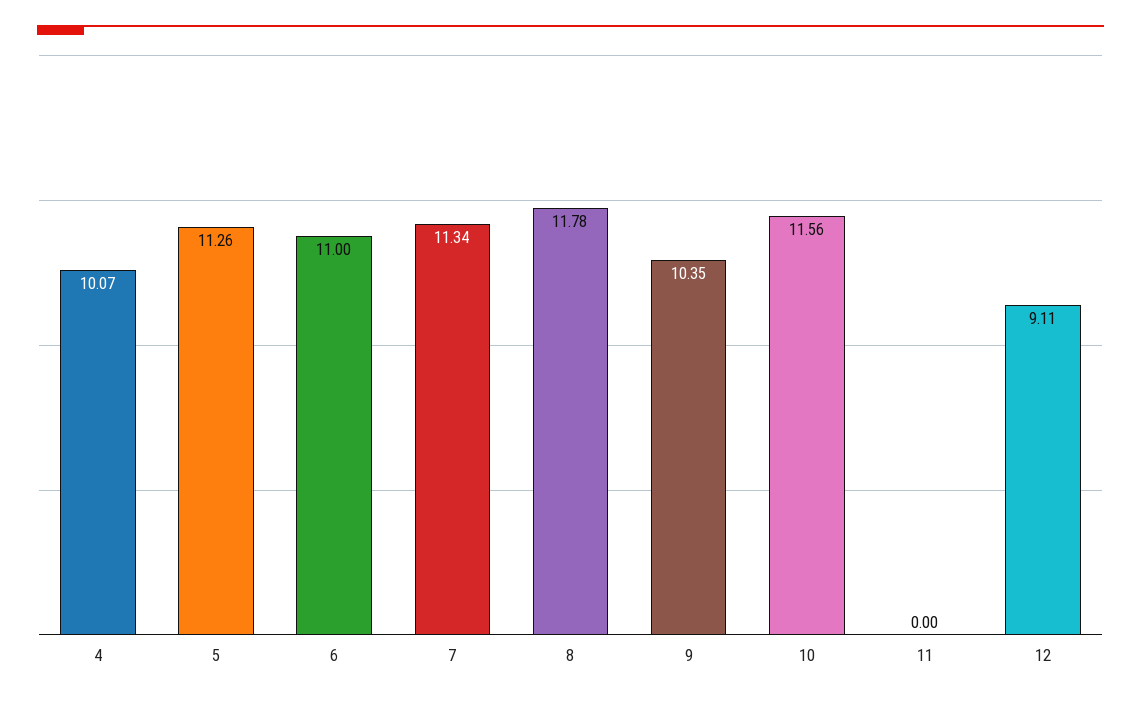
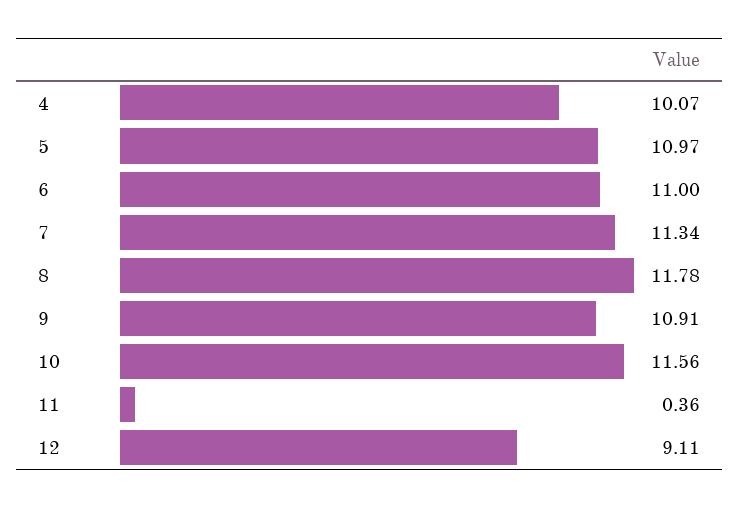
  {
    "4": 10.07,
-   "5": 11.26,
+   "5": 10.97,
    "6": 11,
    "7": 11.34,
    "8": 11.78,
-   "9": 10.35,
+   "9": 10.91,
    "10": 11.56,
-   "11": 0,
+   "11": 0.36,
    "12": 9.11
  }

